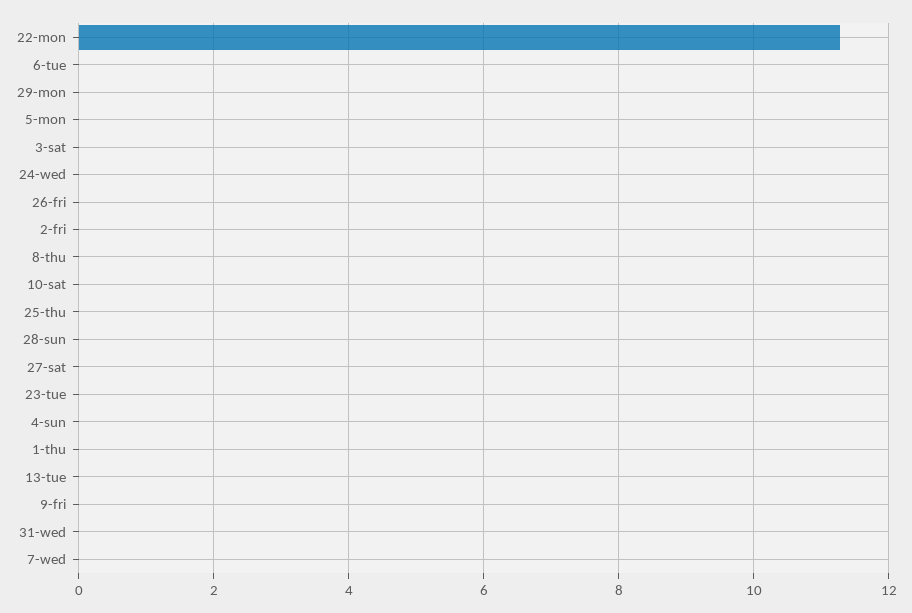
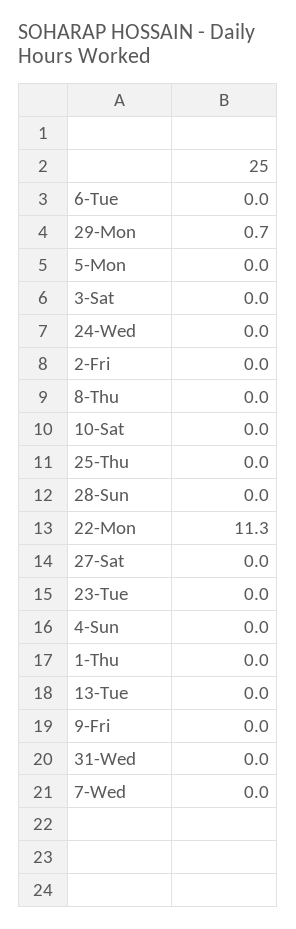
  {
    "22-mon": 11.3,
    "6-tue": 0,
-   "29-mon": 0,
+   "29-mon": 0.7,
    "5-mon": 0,
    "3-sat": 0,
    "24-wed": 0,
-   "26-fri": 0,
    "2-fri": 0,
    "8-thu": 0,
    "10-sat": 0,
    "25-thu": 0,
    "28-sun": 0,
    "27-sat": 0,
    "23-tue": 0,
    "4-sun": 0,
    "1-thu": 0,
    "13-tue": 0,
    "9-fri": 0,
    "31-wed": 0,
    "7-wed": 0
  }

